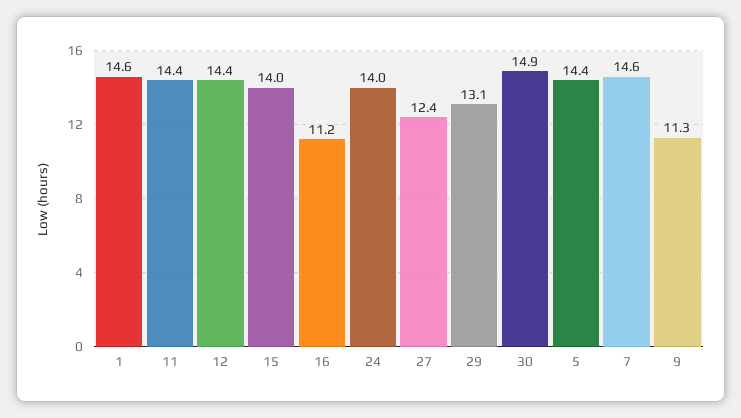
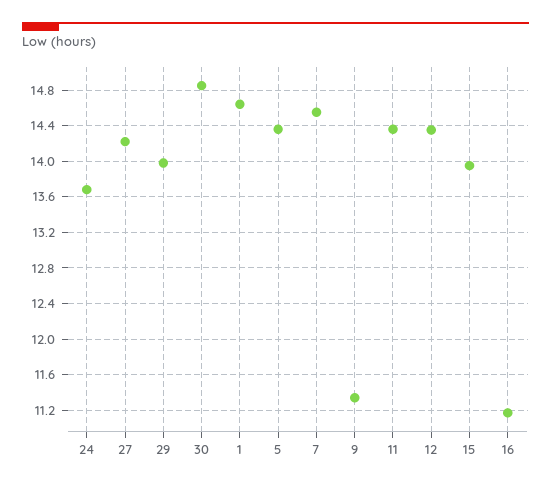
  {
    "1": 14.6,
    "11": 14.4,
    "12": 14.4,
    "15": 14,
    "16": 11.2,
-   "24": 14,
+   "24": 13.7,
-   "27": 12.4,
+   "27": 14.2,
-   "29": 13.1,
+   "29": 14,
    "30": 14.9,
    "5": 14.4,
    "7": 14.6,
    "9": 11.3
  }

